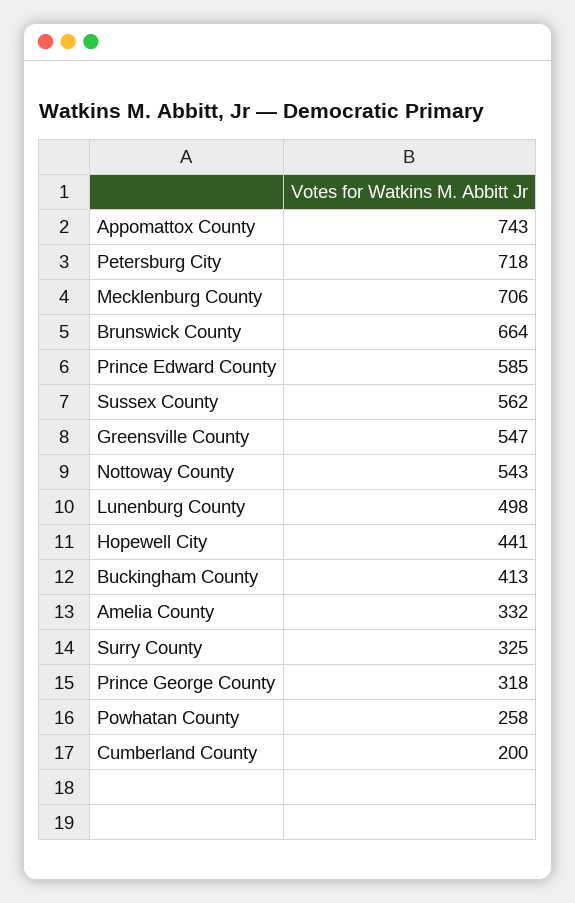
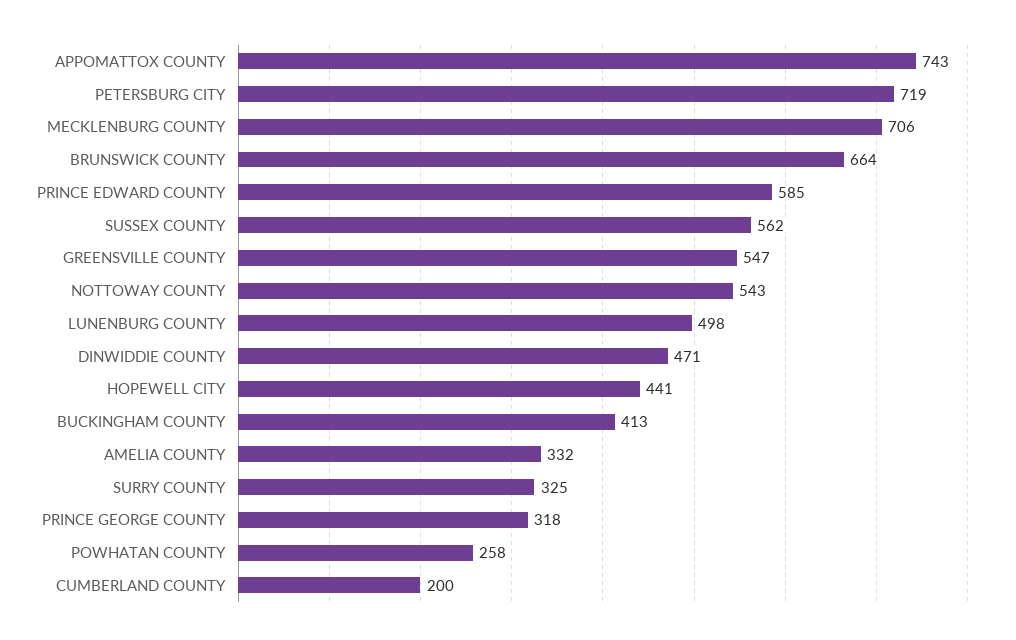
  {
    "Appomattox County": 743,
-   "Petersburg City": 718,
+   "Petersburg City": 719,
    "Mecklenburg County": 706,
    "Brunswick County": 664,
    "Prince Edward County": 585,
    "Sussex County": 562,
    "Greensville County": 547,
    "Nottoway County": 543,
    "Lunenburg County": 498,
    "Hopewell City": 441,
    "Buckingham County": 413,
    "Amelia County": 332,
    "Surry County": 325,
    "Prince George County": 318,
    "Powhatan County": 258,
-   "Cumberland County": 200
+   "Cumberland County": 200,
+   "DINWIDDIE COUNTY": 471
  }

